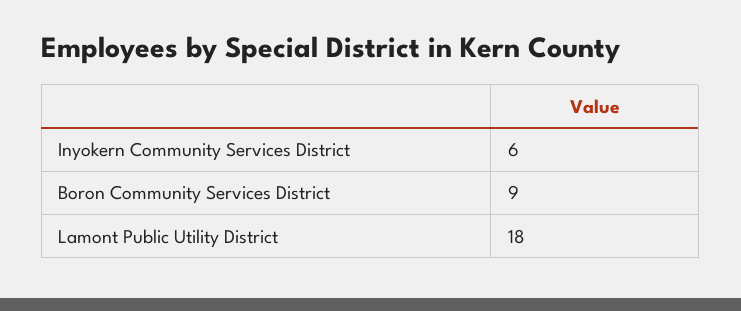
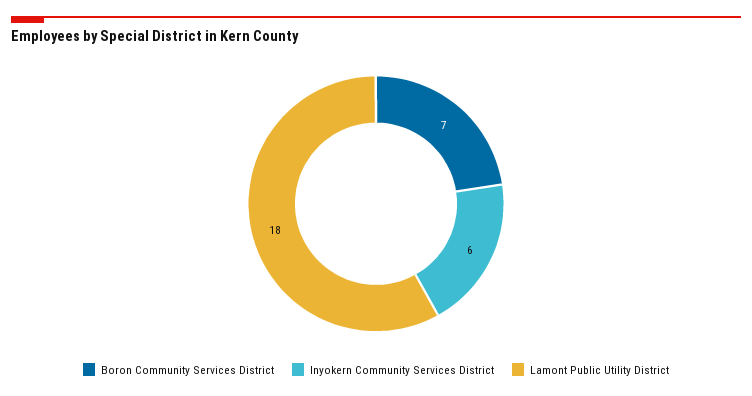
  {
    "Inyokern Community Services District": 6,
-   "Boron Community Services District": 9,
+   "Boron Community Services District": 7,
    "Lamont Public Utility District": 18
  }

